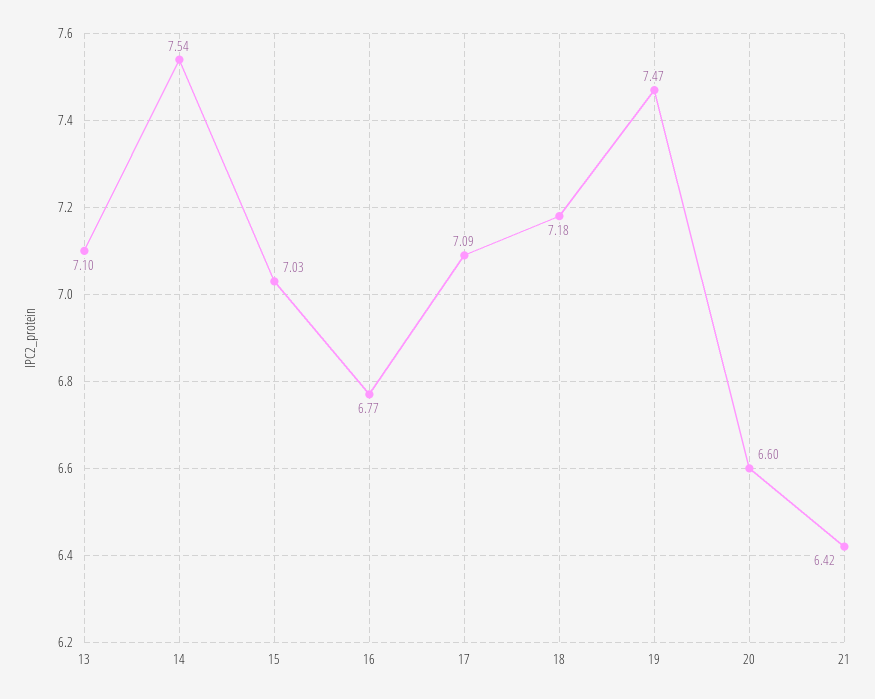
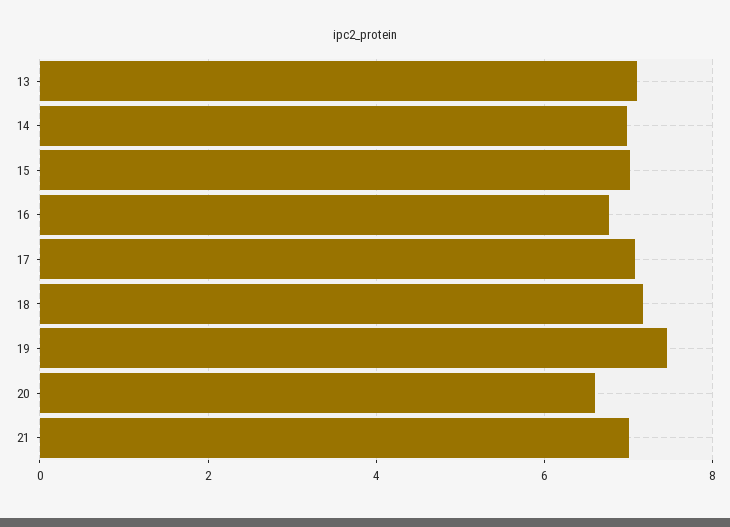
  {
    "13": 7.1,
-   "14": 7.54,
+   "14": 7,
    "15": 7.03,
    "16": 6.77,
    "17": 7.09,
    "18": 7.18,
    "19": 7.47,
    "20": 6.6,
-   "21": 6.42
+   "21": 7
  }

